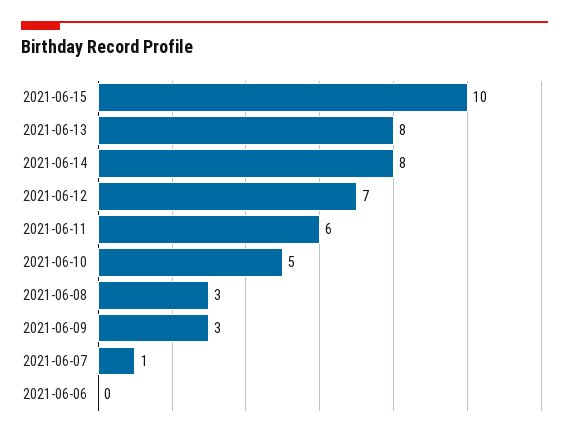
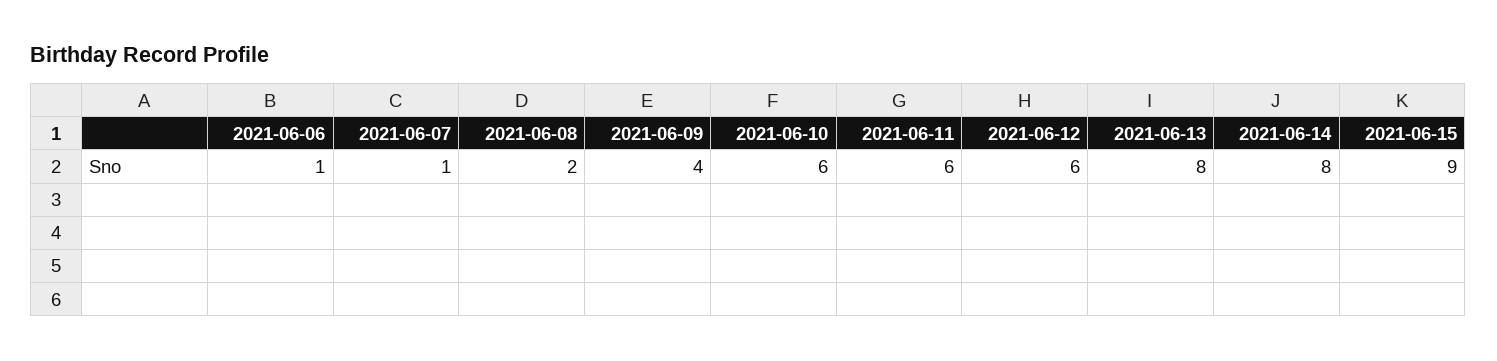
  {
-   "2021-06-15": 10,
+   "2021-06-15": 9,
    "2021-06-13": 8,
    "2021-06-14": 8,
-   "2021-06-12": 7,
+   "2021-06-12": 6,
    "2021-06-11": 6,
-   "2021-06-10": 5,
+   "2021-06-10": 6,
-   "2021-06-08": 3,
+   "2021-06-08": 2,
-   "2021-06-09": 3,
+   "2021-06-09": 4,
    "2021-06-07": 1,
-   "2021-06-06": 0
+   "2021-06-06": 1
  }

